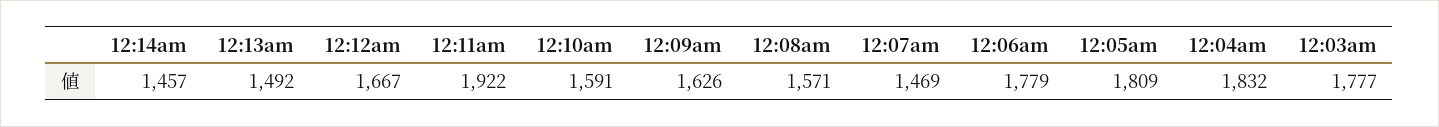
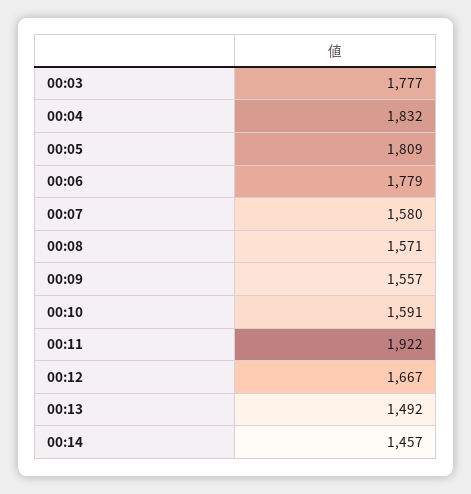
  {
    "12:14am": 1457,
    "12:13am": 1492,
    "12:12am": 1667,
    "12:11am": 1922,
    "12:10am": 1591,
-   "12:09am": 1626,
+   "12:09am": 1557,
    "12:08am": 1571,
-   "12:07am": 1469,
+   "12:07am": 1580,
    "12:06am": 1779,
    "12:05am": 1809,
    "12:04am": 1832,
    "12:03am": 1777
  }

